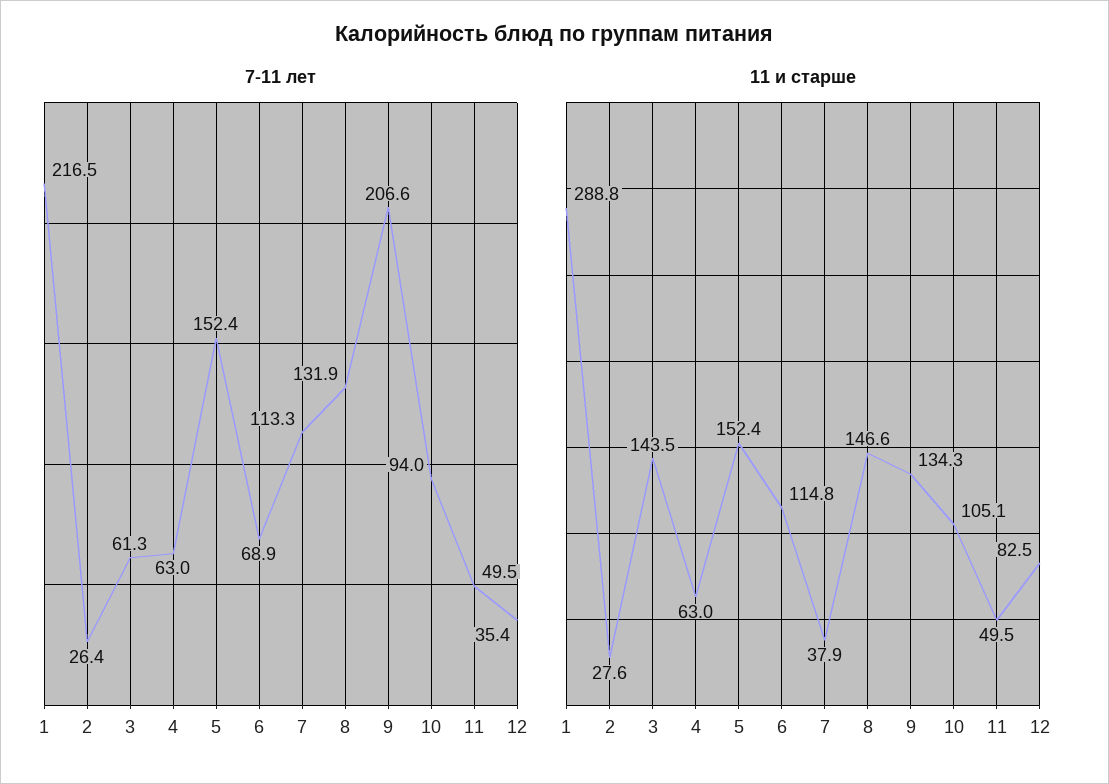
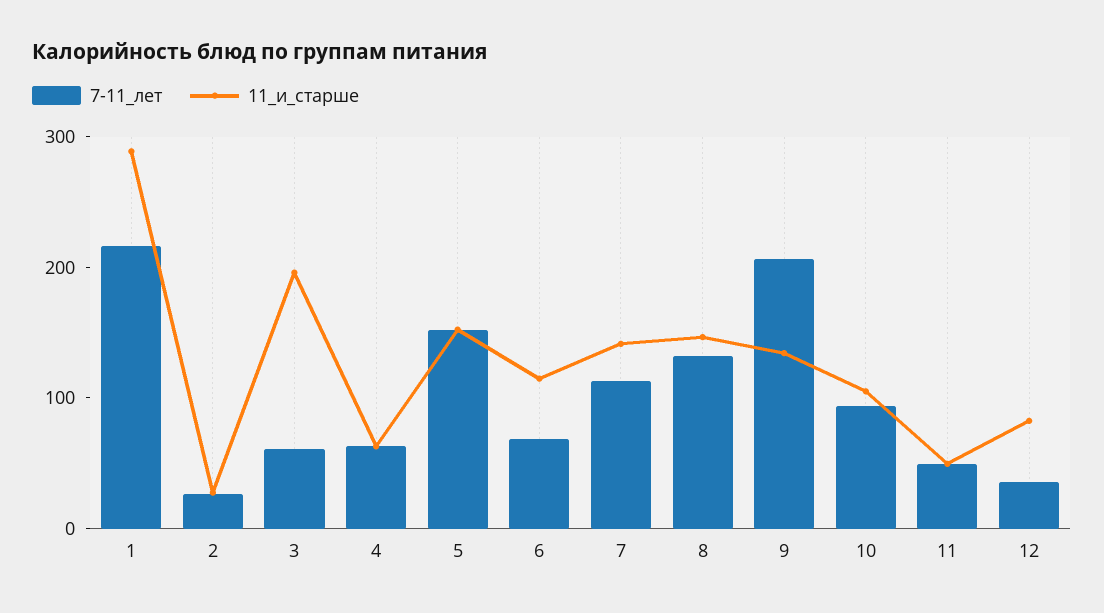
  {
    "7-11 лет": {
      "1": 216.5,
      "2": 26.4,
      "3": 61.3,
      "4": 63,
      "5": 152.4,
      "6": 68.9,
      "7": 113.3,
      "8": 131.9,
      "9": 206.6,
      "10": 94,
      "11": 49.5,
      "12": 35.4
    },
    "11 и старше": {
      "1": 288.8,
      "2": 27.6,
-     "3": 143.5,
+     "3": 200,
      "4": 63,
      "5": 152.4,
      "6": 114.8,
-     "7": 37.9,
+     "7": 140,
      "8": 146.6,
      "9": 134.3,
      "10": 105.1,
      "11": 49.5,
      "12": 82.5
    }
  }

